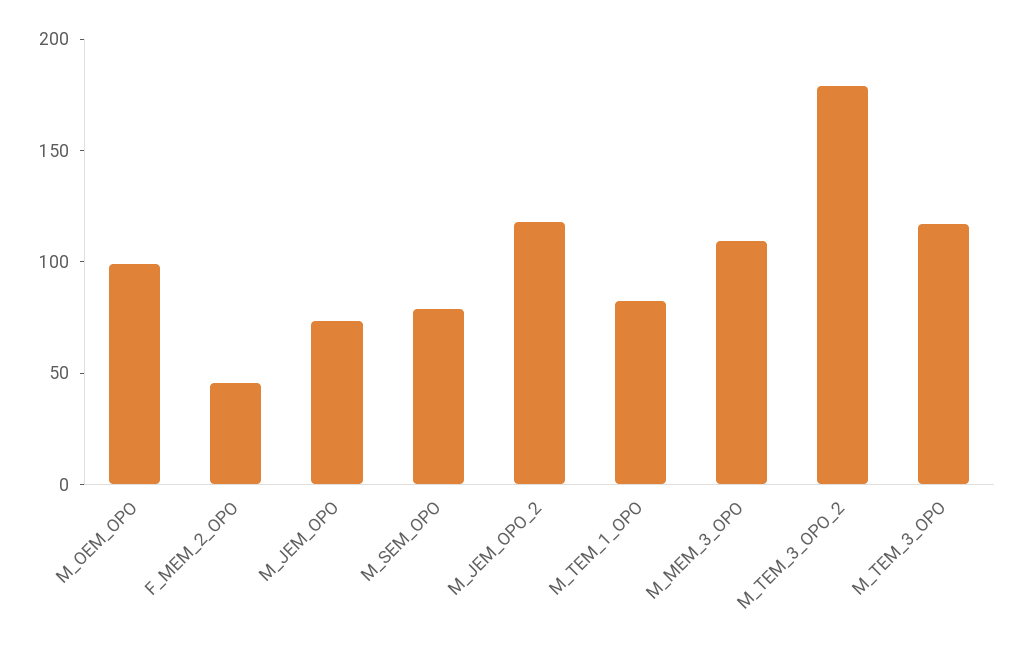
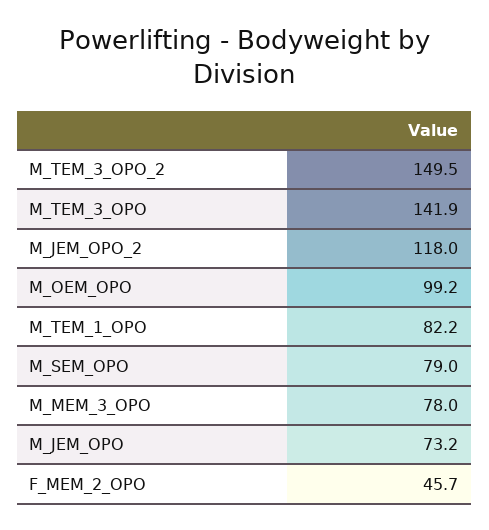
  {
    "M_OEM_OPO": 99.2,
    "F_MEM_2_OPO": 45.7,
    "M_JEM_OPO": 73.2,
    "M_SEM_OPO": 79,
    "M_JEM_OPO_2": 118,
    "M_TEM_1_OPO": 82.2,
-   "M_MEM_3_OPO": 110,
+   "M_MEM_3_OPO": 78,
-   "M_TEM_3_OPO_2": 180,
+   "M_TEM_3_OPO_2": 149.5,
-   "M_TEM_3_OPO": 120
+   "M_TEM_3_OPO": 141.9
  }

